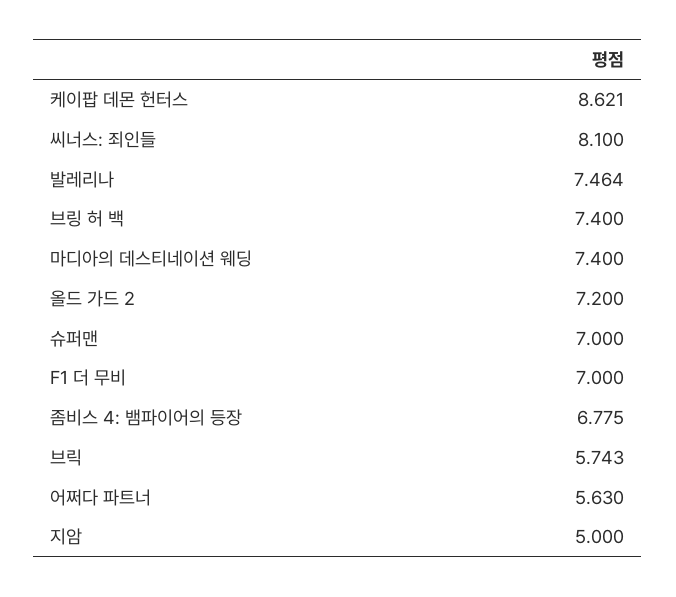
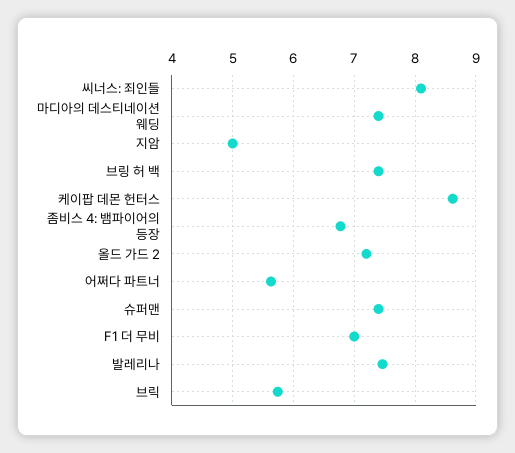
  {
    "케이팝 데몬 헌터스": 8.621,
    "씨너스: 죄인들": 8.1,
    "발레리나": 7.464,
    "브링 허 백": 7.4,
    "마디아의 데스티네이션 웨딩": 7.4,
    "올드 가드 2": 7.2,
-   "슈퍼맨": 7,
+   "슈퍼맨": 7.4,
    "F1 더 무비": 7,
    "좀비스 4: 뱀파이어의 등장": 6.775,
    "브릭": 5.743,
    "어쩌다 파트너": 5.63,
    "지암": 5
  }

